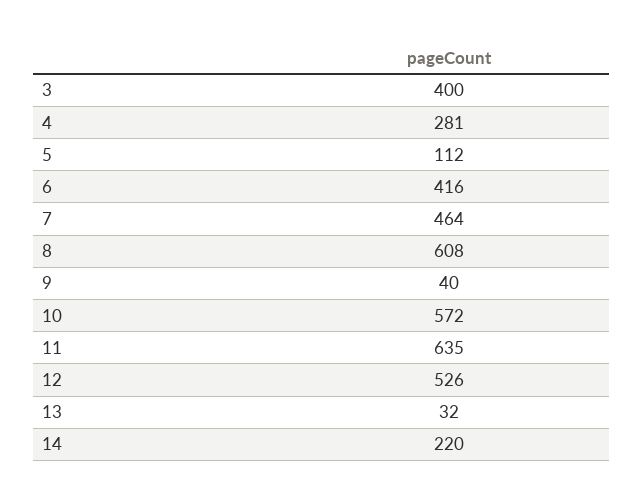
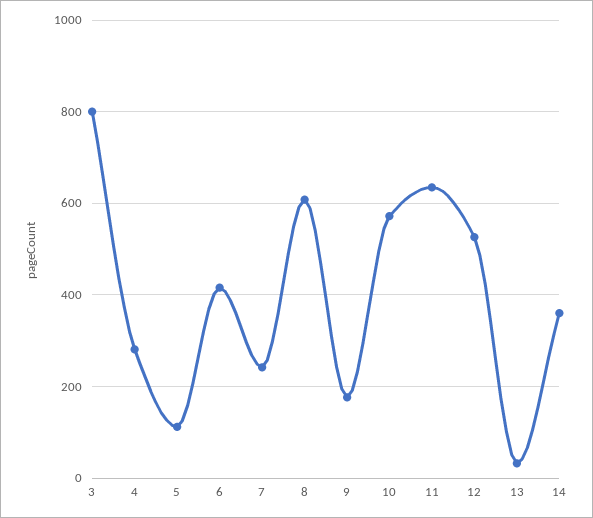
  {
-   "3": 400,
+   "3": 800,
    "4": 281,
    "5": 112,
    "6": 416,
-   "7": 464,
+   "7": 240,
    "8": 608,
-   "9": 40,
+   "9": 180,
    "10": 572,
    "11": 635,
    "12": 526,
    "13": 32,
-   "14": 220
+   "14": 360
  }

